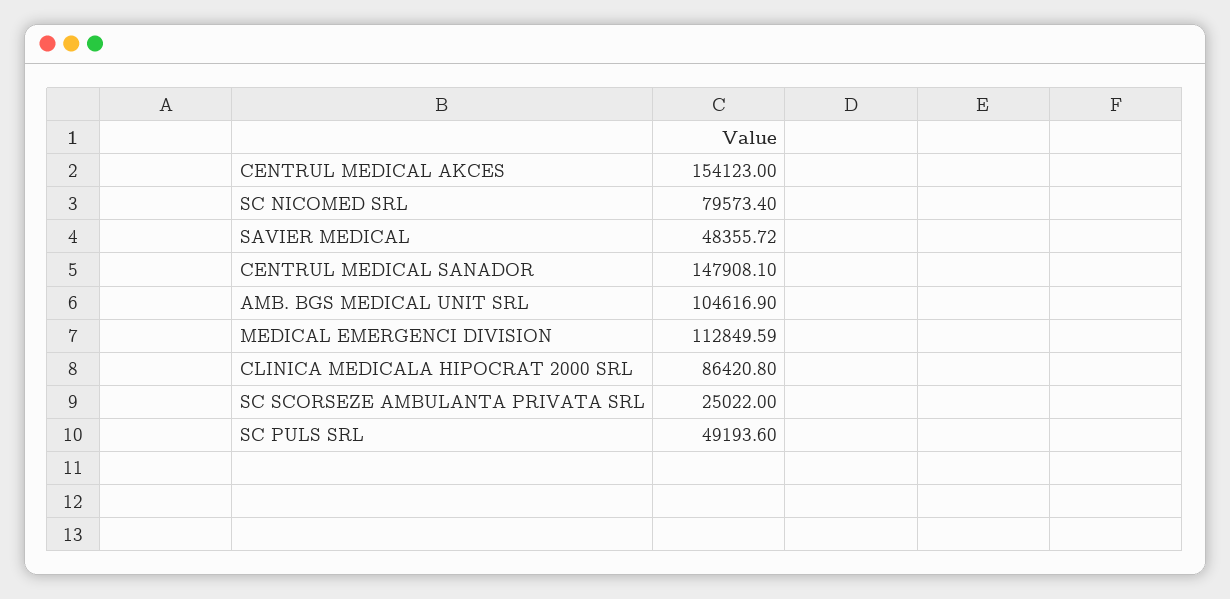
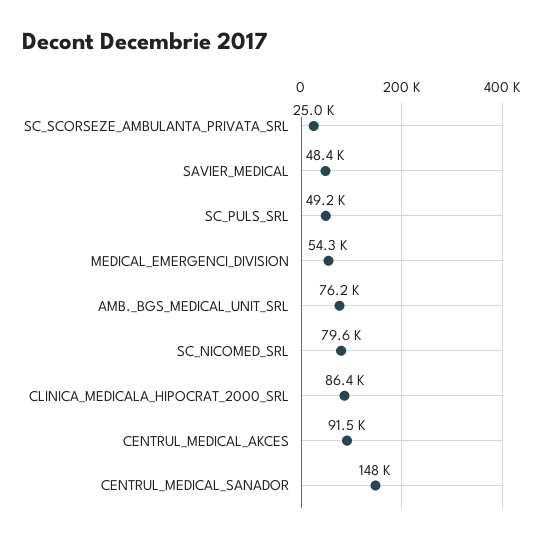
  {
-   "CENTRUL MEDICAL AKCES": 154123,
+   "CENTRUL MEDICAL AKCES": 91500,
    "SC NICOMED SRL": 79573.4,
    "SAVIER MEDICAL": 48355.72,
    "CENTRUL MEDICAL SANADOR": 147908.1,
-   "AMB. BGS MEDICAL UNIT SRL": 104616.9,
+   "AMB. BGS MEDICAL UNIT SRL": 76200,
-   "MEDICAL EMERGENCI DIVISION": 112849.59,
+   "MEDICAL EMERGENCI DIVISION": 54300,
    "CLINICA MEDICALA HIPOCRAT 2000 SRL": 86420.8,
    "SC SCORSEZE AMBULANTA PRIVATA SRL": 25022,
    "SC PULS SRL": 49193.6
  }

